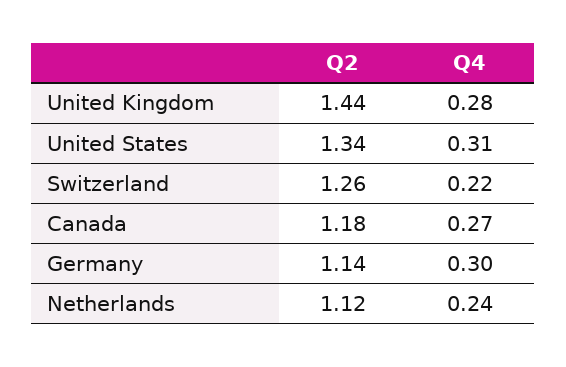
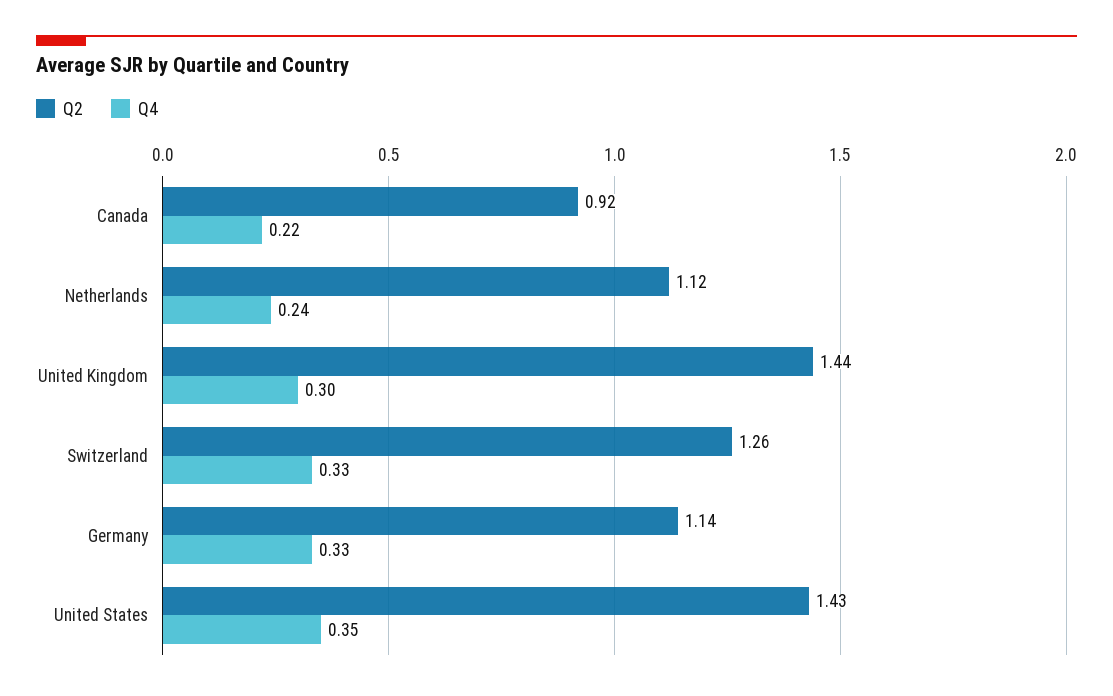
  {
    "Q2": {
      "United Kingdom": 1.44,
-     "United States": 1.34,
+     "United States": 1.43,
      "Switzerland": 1.26,
-     "Canada": 1.18,
+     "Canada": 0.92,
      "Germany": 1.14,
      "Netherlands": 1.12
    },
    "Q4": {
-     "United Kingdom": 0.28,
+     "United Kingdom": 0.3,
-     "United States": 0.31,
+     "United States": 0.35,
-     "Switzerland": 0.22,
+     "Switzerland": 0.33,
-     "Canada": 0.27,
+     "Canada": 0.22,
-     "Germany": 0.3,
+     "Germany": 0.33,
      "Netherlands": 0.24
    }
  }

